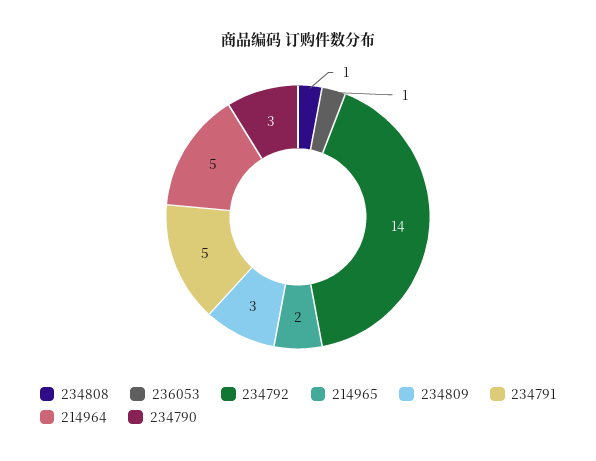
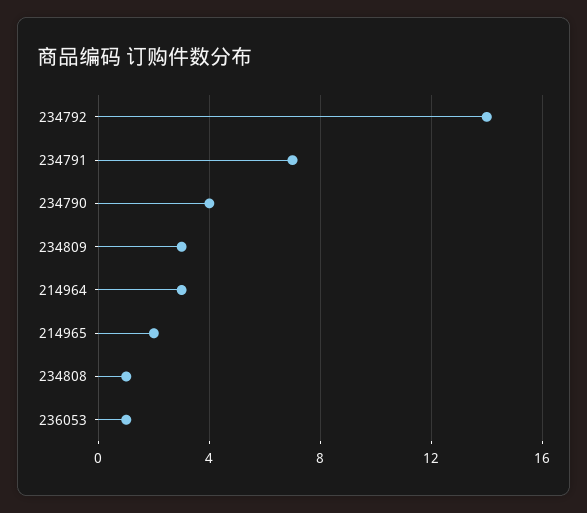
  {
    "234808": 1,
    "236053": 1,
    "234792": 14,
    "214965": 2,
    "234809": 3,
-   "234791": 5,
+   "234791": 7,
-   "214964": 5,
+   "214964": 3,
-   "234790": 3
+   "234790": 4
  }

